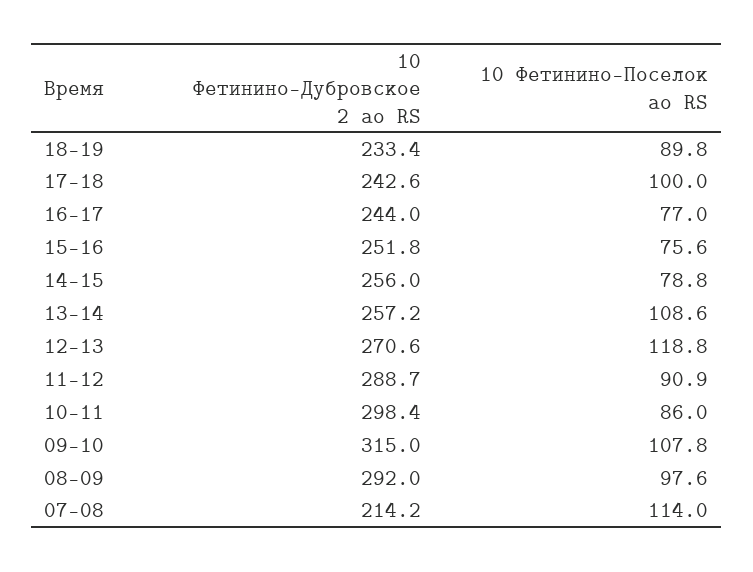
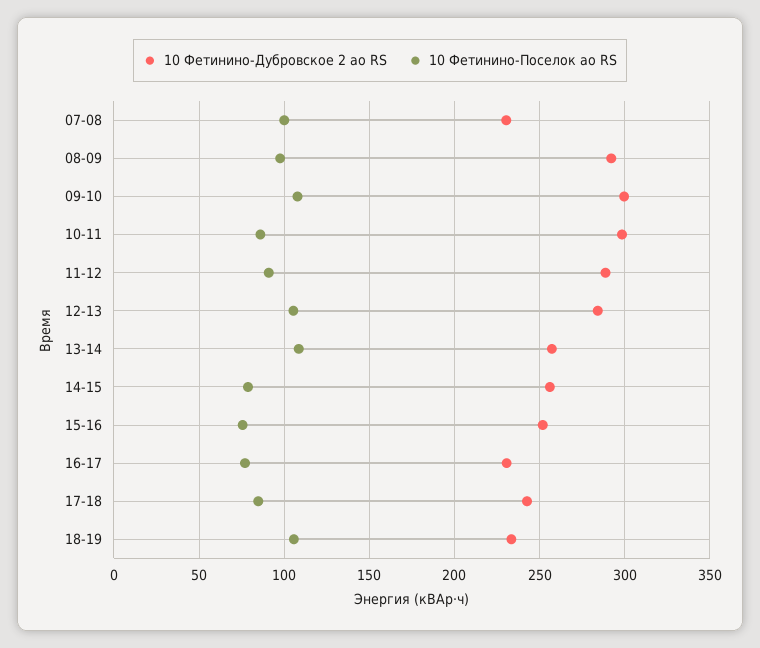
  {
    "10 Фетинино-Дубровское 2 ао RS": {
      "18-19": 233.4,
      "17-18": 242.6,
-     "16-17": 244,
+     "16-17": 230,
      "15-16": 251.8,
      "14-15": 256,
      "13-14": 257.2,
-     "12-13": 270.6,
+     "12-13": 285,
      "11-12": 288.7,
      "10-11": 298.4,
-     "09-10": 315,
+     "09-10": 300,
      "08-09": 292,
-     "07-08": 214.2
+     "07-08": 230
    },
    "10 Фетинино-Поселок ао RS": {
-     "18-19": 89.8,
+     "18-19": 105,
-     "17-18": 100,
+     "17-18": 85,
      "16-17": 77,
      "15-16": 75.6,
      "14-15": 78.8,
      "13-14": 108.6,
-     "12-13": 118.8,
+     "12-13": 105,
      "11-12": 90.9,
      "10-11": 86,
      "09-10": 107.8,
      "08-09": 97.6,
-     "07-08": 114
+     "07-08": 100
    }
  }

